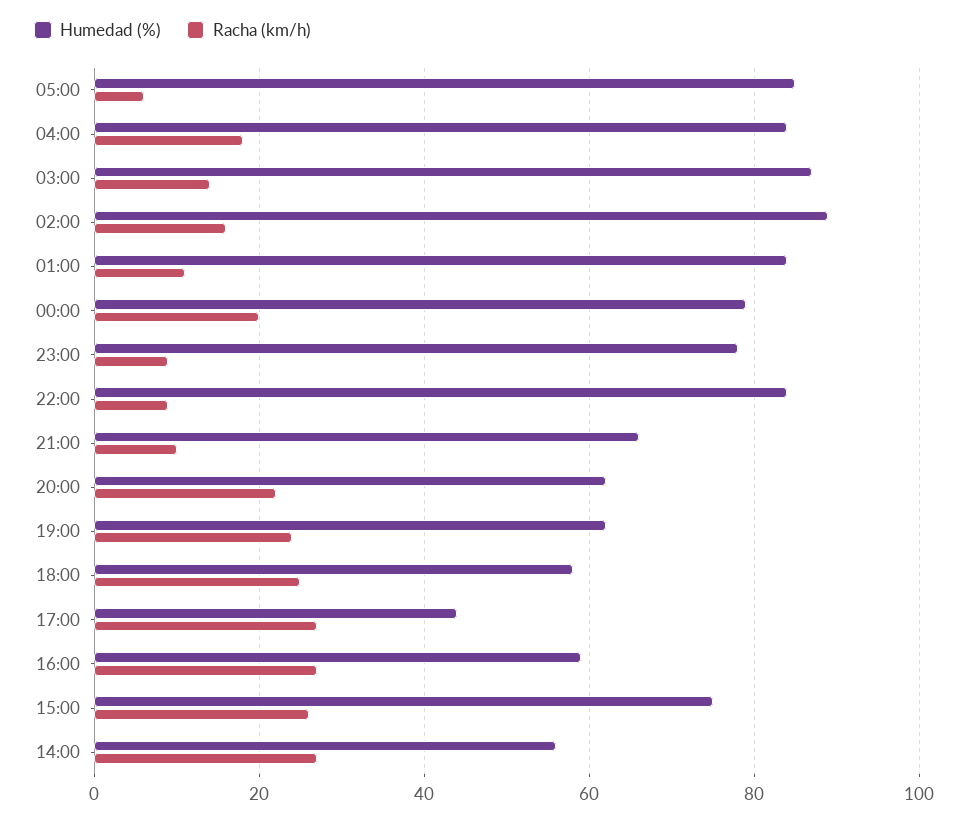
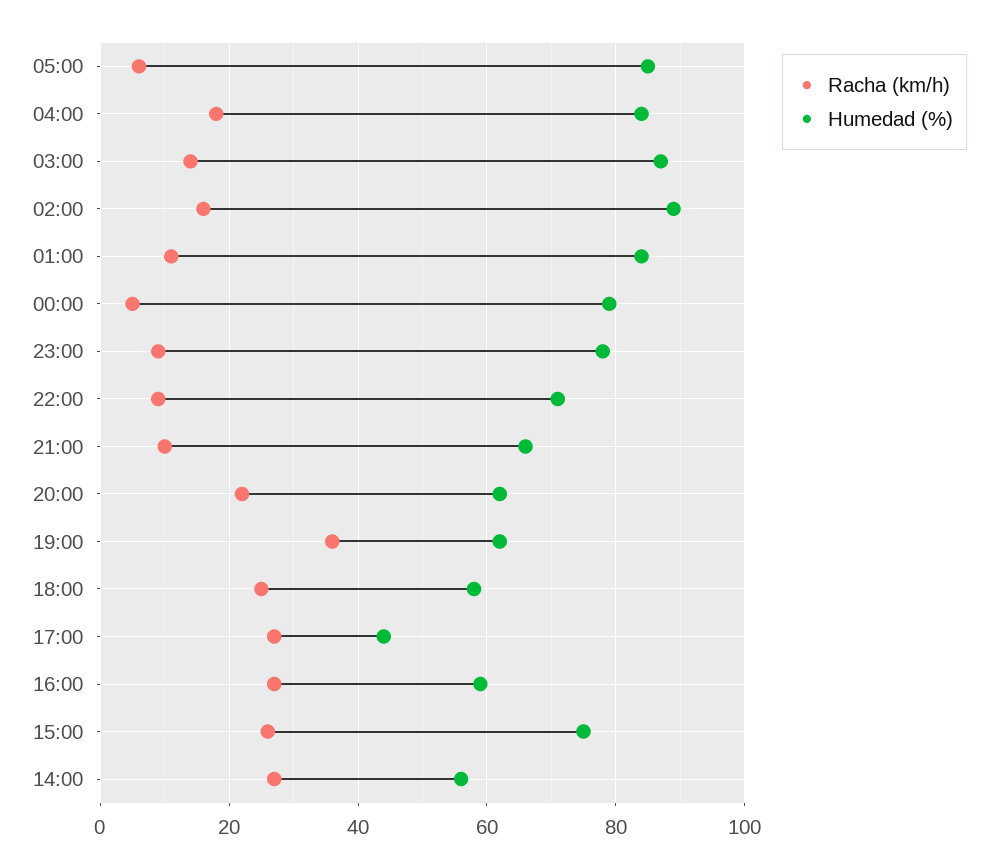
  {
    "Humedad (%)": {
      "05:00": 85,
      "04:00": 85,
      "03:00": 85,
      "02:00": 90,
      "01:00": 85,
      "00:00": 80,
      "23:00": 80,
-     "22:00": 85,
+     "22:00": 70,
      "21:00": 65,
      "20:00": 60,
      "19:00": 60,
      "18:00": 60,
      "17:00": 45,
      "16:00": 60,
      "15:00": 75,
      "14:00": 55
    },
    "Racha (km/h)": {
      "05:00": 5,
      "04:00": 20,
      "03:00": 15,
      "02:00": 15,
      "01:00": 10,
-     "00:00": 20,
+     "00:00": 5,
      "23:00": 10,
      "22:00": 10,
      "21:00": 10,
      "20:00": 20,
-     "19:00": 25,
+     "19:00": 35,
      "18:00": 25,
      "17:00": 25,
      "16:00": 25,
      "15:00": 25,
      "14:00": 25
    }
  }

